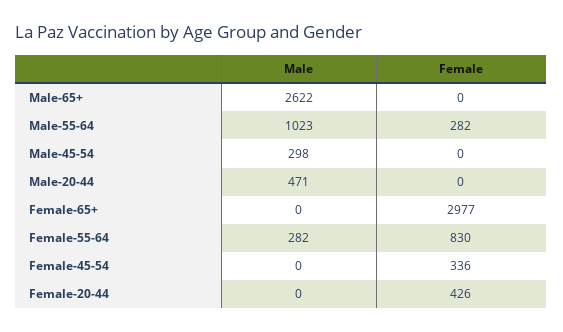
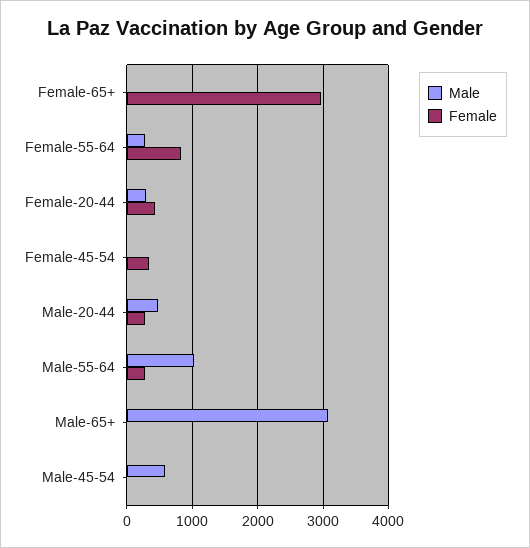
  {
    "Male": {
-     "Male-65+": 2622,
+     "Male-65+": 3100,
      "Male-55-64": 1023,
-     "Male-45-54": 298,
+     "Male-45-54": 600,
      "Male-20-44": 471,
      "Female-65+": 0,
      "Female-55-64": 282,
      "Female-45-54": 0,
-     "Female-20-44": 0
+     "Female-20-44": 300
    },
    "Female": {
      "Male-65+": 0,
      "Male-55-64": 282,
      "Male-45-54": 0,
-     "Male-20-44": 0,
+     "Male-20-44": 300,
      "Female-65+": 2977,
      "Female-55-64": 830,
      "Female-45-54": 336,
      "Female-20-44": 426
    }
  }

